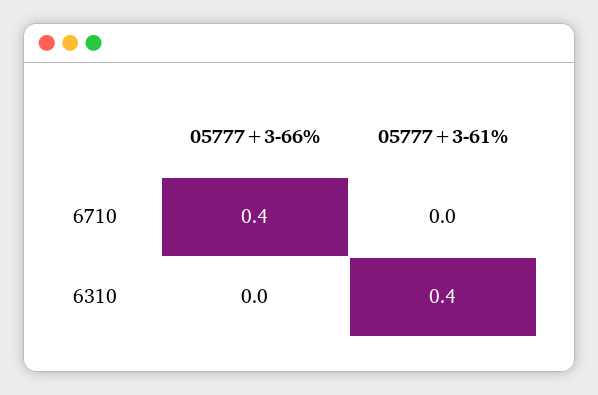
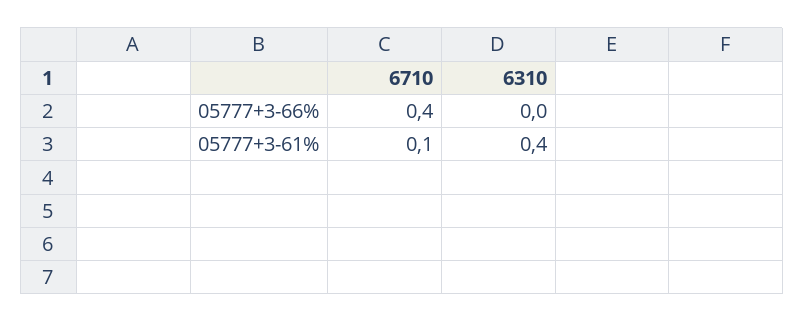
  {
    "05777+3-66%": {
      "6710": 0.4,
      "6310": 0
    },
    "05777+3-61%": {
-     "6710": 0,
+     "6710": 0.1,
      "6310": 0.4
    }
  }

